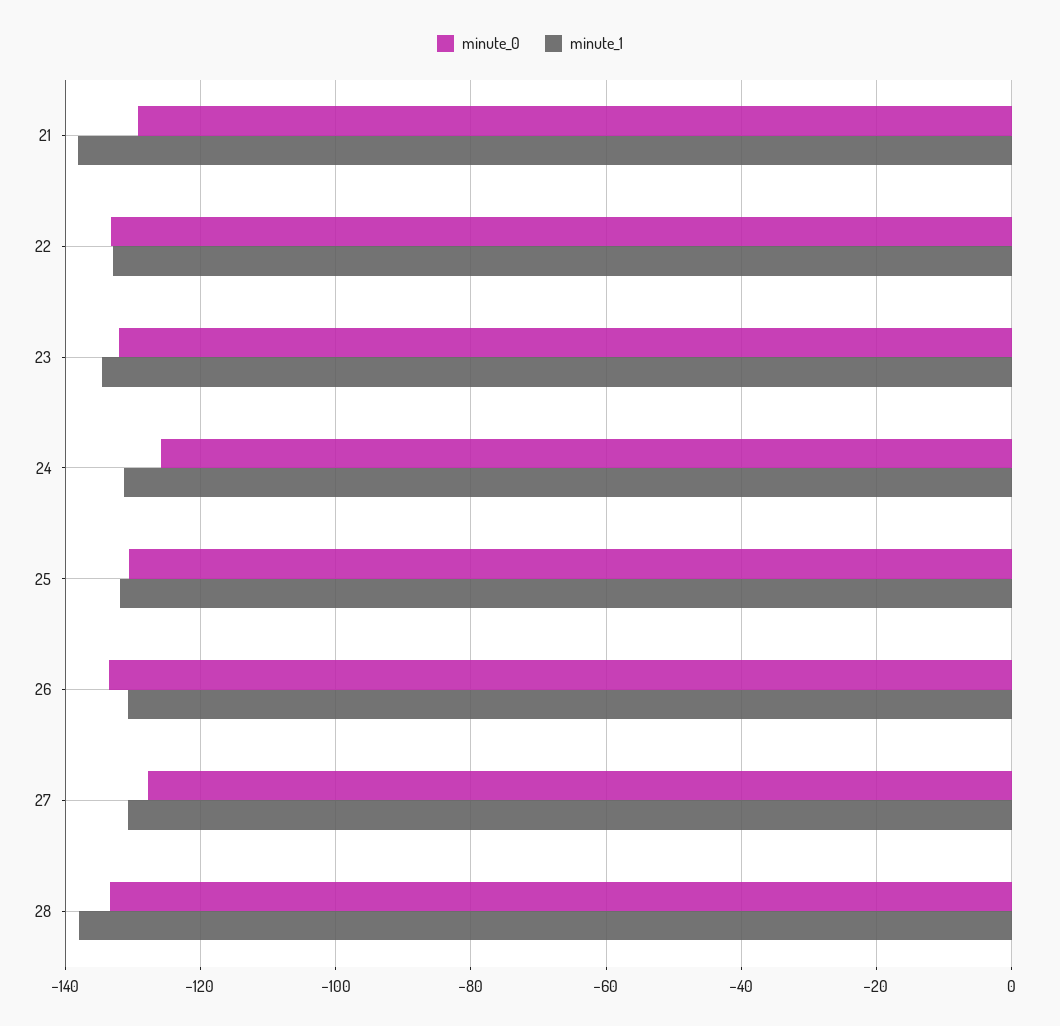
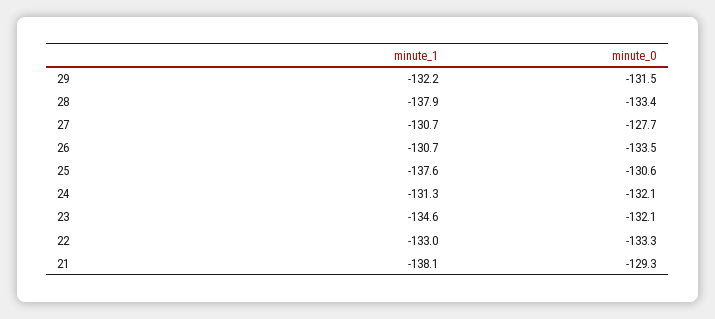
  {
    "minute_0": {
      "21": -129.3,
      "22": -133.3,
      "23": -132.1,
-     "24": -126,
+     "24": -132.1,
      "25": -130.6,
      "26": -133.5,
      "27": -127.7,
-     "28": -133.4
+     "28": -133.4,
+     "29": -131.5
    },
    "minute_1": {
      "21": -138.1,
      "22": -133,
      "23": -134.6,
      "24": -131.3,
-     "25": -132,
+     "25": -137.6,
      "26": -130.7,
      "27": -130.7,
-     "28": -137.9
+     "28": -137.9,
+     "29": -132.2
    }
  }

